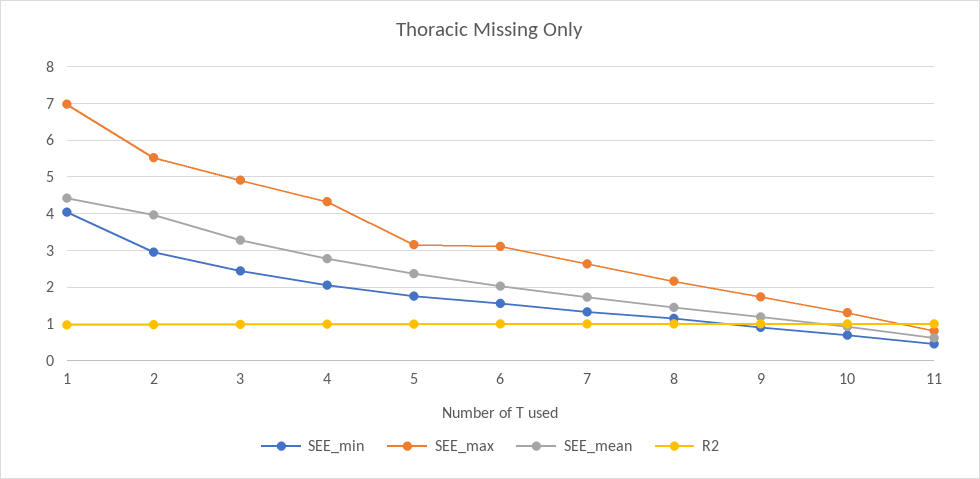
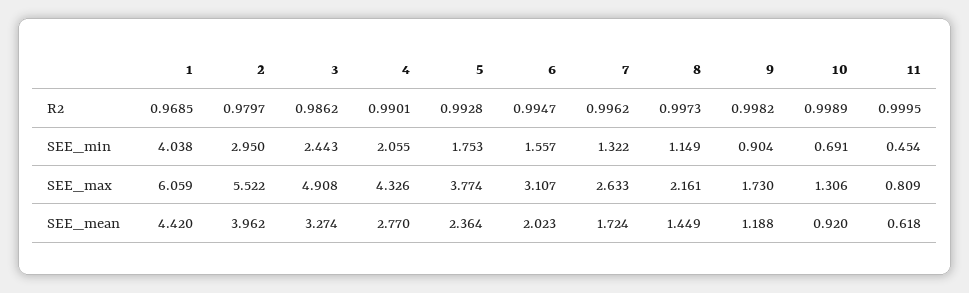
  {
    "SEE_min": {
      "1": 4.038,
      "2": 2.95,
      "3": 2.443,
      "4": 2.055,
      "5": 1.753,
      "6": 1.557,
      "7": 1.322,
      "8": 1.149,
      "9": 0.904,
      "10": 0.691,
      "11": 0.454
    },
    "SEE_max": {
-     "1": 7,
+     "1": 6.059,
      "2": 5.522,
      "3": 4.908,
      "4": 4.326,
-     "5": 3.2,
+     "5": 3.774,
      "6": 3.107,
      "7": 2.633,
      "8": 2.161,
      "9": 1.73,
      "10": 1.306,
      "11": 0.809
    },
    "SEE_mean": {
      "1": 4.42,
      "2": 3.962,
      "3": 3.274,
      "4": 2.77,
      "5": 2.364,
      "6": 2.023,
      "7": 1.724,
      "8": 1.449,
      "9": 1.188,
      "10": 0.92,
      "11": 0.618
    },
    "R2": {
      "1": 0.9685,
      "2": 0.9797,
      "3": 0.9862,
      "4": 0.9901,
      "5": 0.9928,
      "6": 0.9947,
      "7": 0.9962,
      "8": 0.9973,
      "9": 0.9982,
      "10": 0.9989,
      "11": 0.9995
    }
  }

